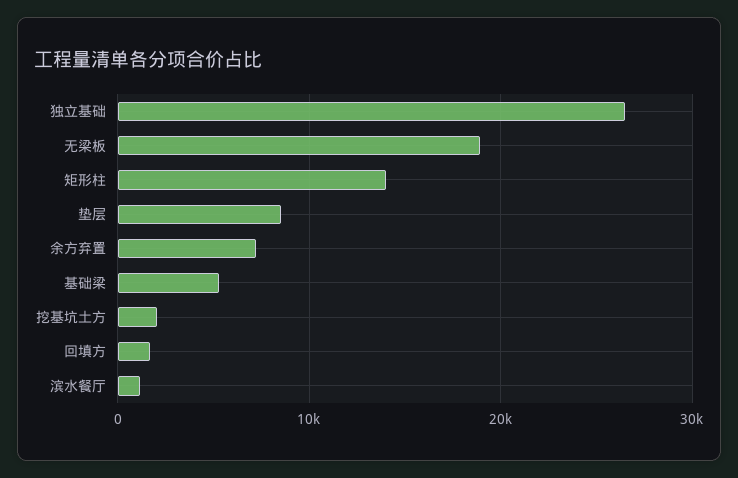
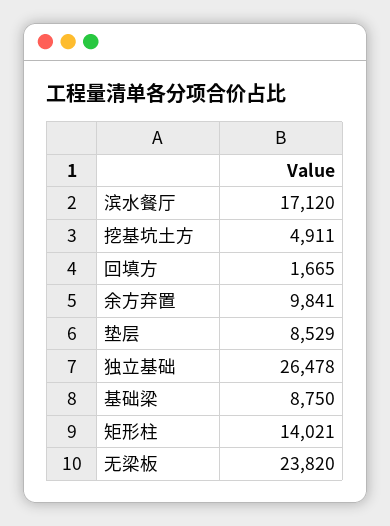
  {
    "独立基础": 26478,
-   "无梁板": 19000,
+   "无梁板": 23820,
    "矩形柱": 14021,
    "垫层": 8529,
-   "余方弃置": 7000,
+   "余方弃置": 9841,
-   "基础梁": 5000,
+   "基础梁": 8750,
-   "挖基坑土方": 2000,
+   "挖基坑土方": 4911,
    "回填方": 1665,
-   "滨水餐厅": 1000
+   "滨水餐厅": 17120
  }

